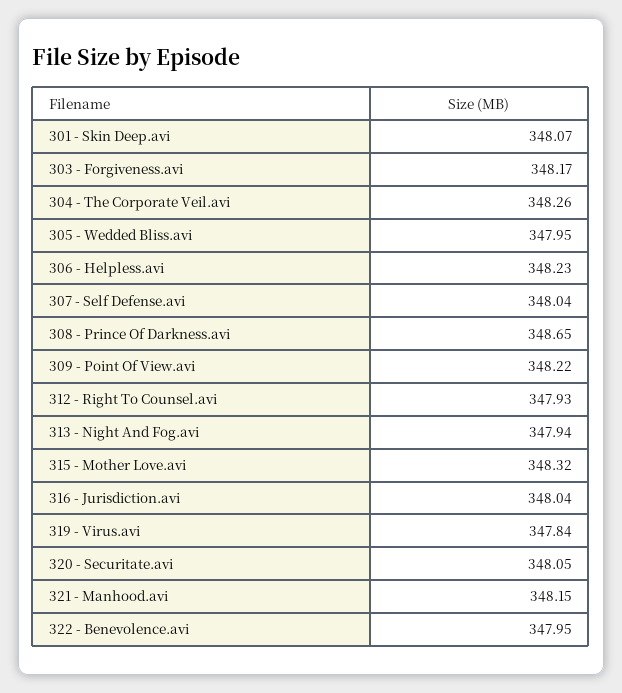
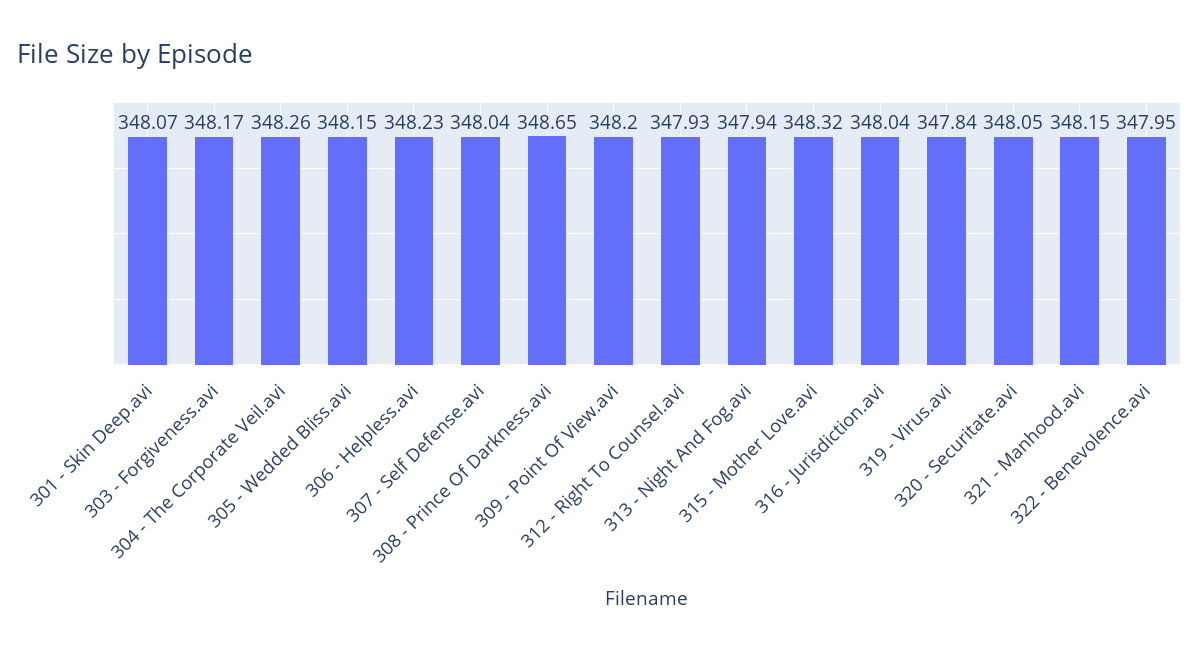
  {
    "301 - Skin Deep.avi": 348.07,
    "303 - Forgiveness.avi": 348.17,
    "304 - The Corporate Veil.avi": 348.26,
-   "305 - Wedded Bliss.avi": 347.95,
+   "305 - Wedded Bliss.avi": 348.15,
    "306 - Helpless.avi": 348.23,
    "307 - Self Defense.avi": 348.04,
    "308 - Prince Of Darkness.avi": 348.65,
-   "309 - Point Of View.avi": 348.22,
+   "309 - Point Of View.avi": 348.2,
    "312 - Right To Counsel.avi": 347.93,
    "313 - Night And Fog.avi": 347.94,
    "315 - Mother Love.avi": 348.32,
    "316 - Jurisdiction.avi": 348.04,
    "319 - Virus.avi": 347.84,
    "320 - Securitate.avi": 348.05,
    "321 - Manhood.avi": 348.15,
    "322 - Benevolence.avi": 347.95
  }

